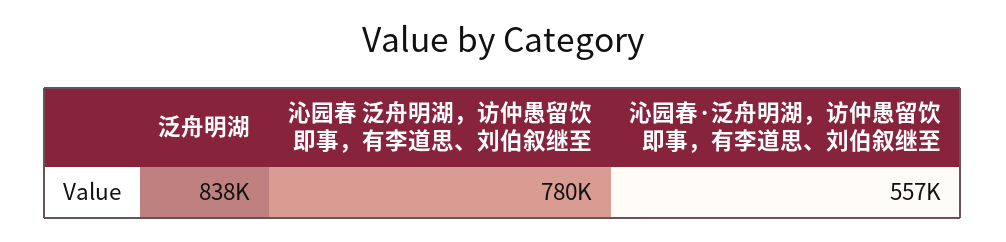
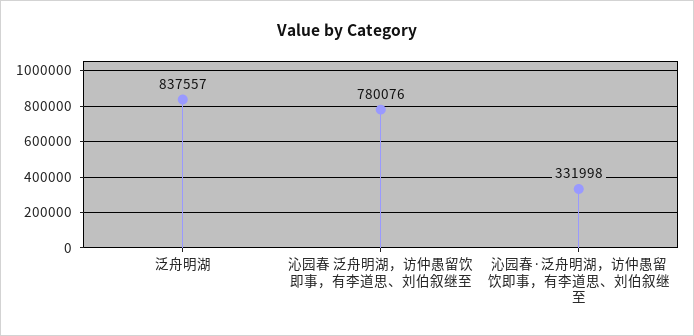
  {
    "泛舟明湖": 837557,
    "沁园春 泛舟明湖，访仲愚留饮即事，有李道思、刘伯叙继至": 780076,
-   "沁园春·泛舟明湖，访仲愚留饮即事，有李道思、刘伯叙继至": 557000
+   "沁园春·泛舟明湖，访仲愚留饮即事，有李道思、刘伯叙继至": 331998
  }

